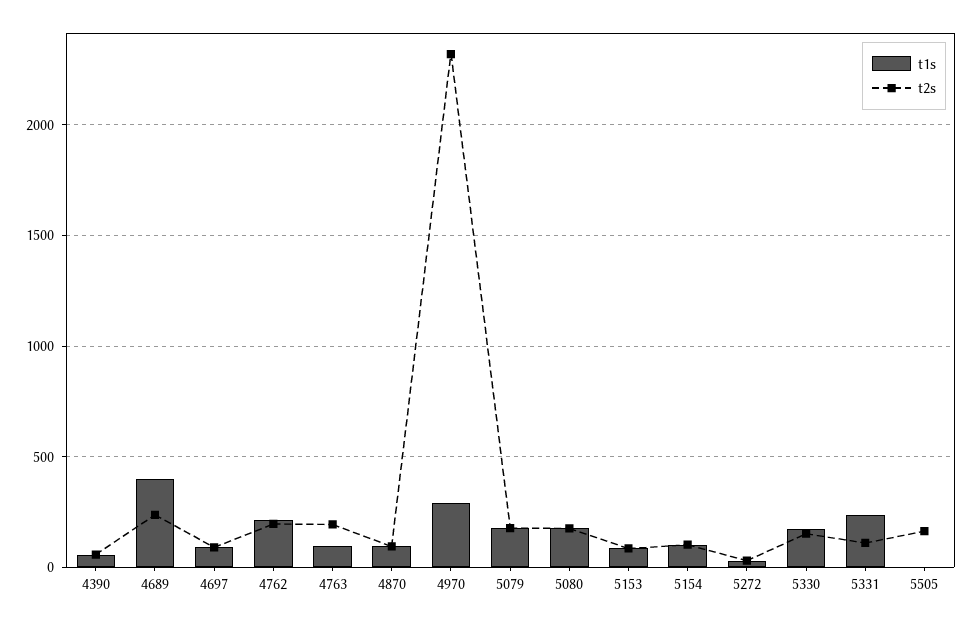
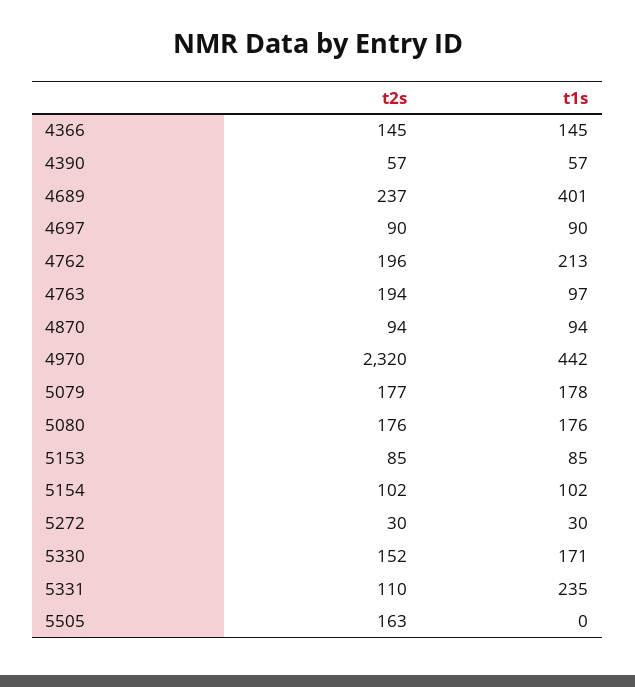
  {
    "t1s": {
      "4390": 57,
      "4689": 401,
      "4697": 90,
      "4762": 213,
      "4763": 97,
      "4870": 94,
-     "4970": 300,
+     "4970": 442,
      "5079": 178,
      "5080": 176,
      "5153": 85,
      "5154": 102,
      "5272": 30,
      "5330": 171,
      "5331": 235,
-     "5505": 0
+     "5505": 0,
+     "4366": 145
    },
    "t2s": {
      "4390": 57,
      "4689": 237,
      "4697": 90,
      "4762": 196,
      "4763": 194,
      "4870": 94,
      "4970": 2320,
      "5079": 177,
      "5080": 176,
      "5153": 85,
      "5154": 102,
      "5272": 30,
      "5330": 152,
      "5331": 110,
-     "5505": 163
+     "5505": 163,
+     "4366": 145
    }
  }

